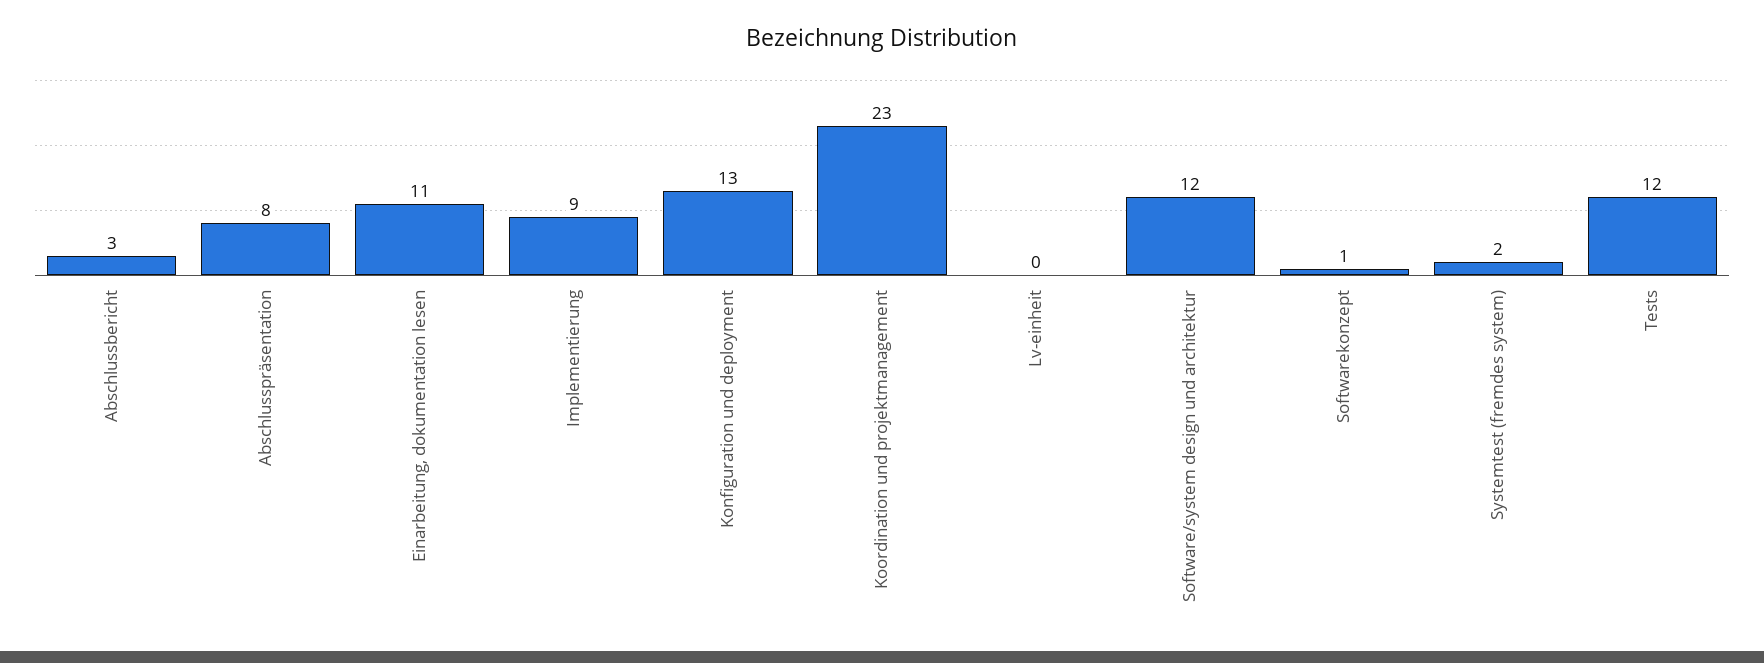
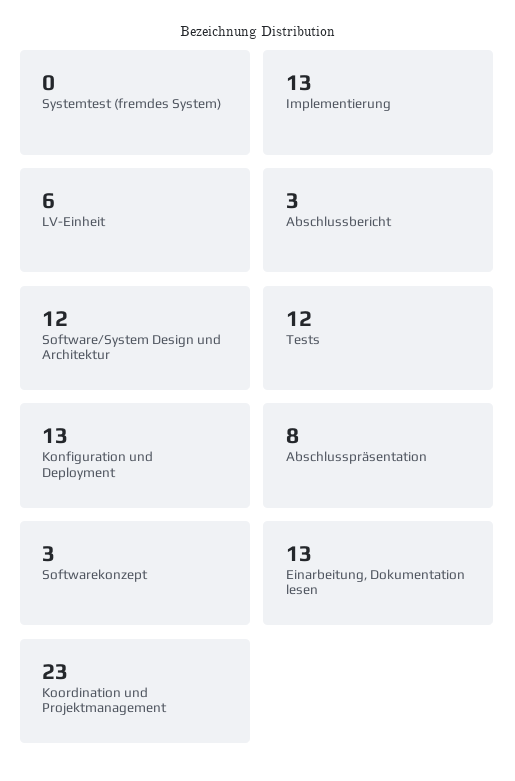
  {
    "Abschlussbericht": 3,
    "Abschlusspräsentation": 8,
-   "Einarbeitung, dokumentation lesen": 11,
+   "Einarbeitung, dokumentation lesen": 13,
-   "Implementierung": 9,
+   "Implementierung": 13,
    "Konfiguration und deployment": 13,
    "Koordination und projektmanagement": 23,
-   "Lv-einheit": 0,
+   "Lv-einheit": 6,
    "Software/system design und architektur": 12,
-   "Softwarekonzept": 1,
+   "Softwarekonzept": 3,
-   "Systemtest (fremdes system)": 2,
+   "Systemtest (fremdes system)": 0,
    "Tests": 12
  }

